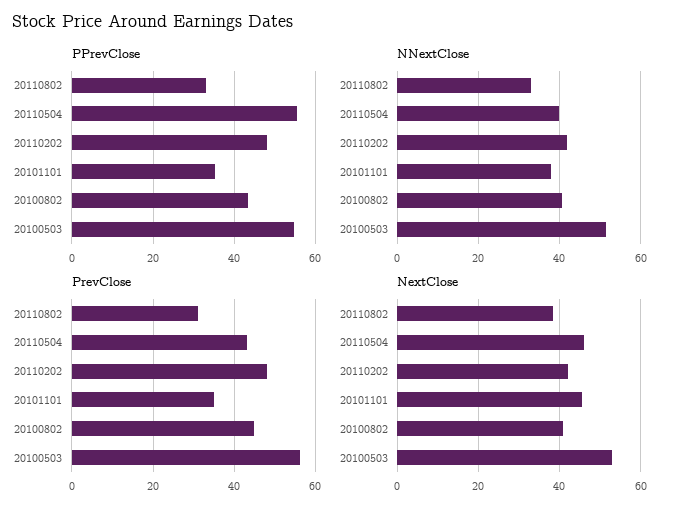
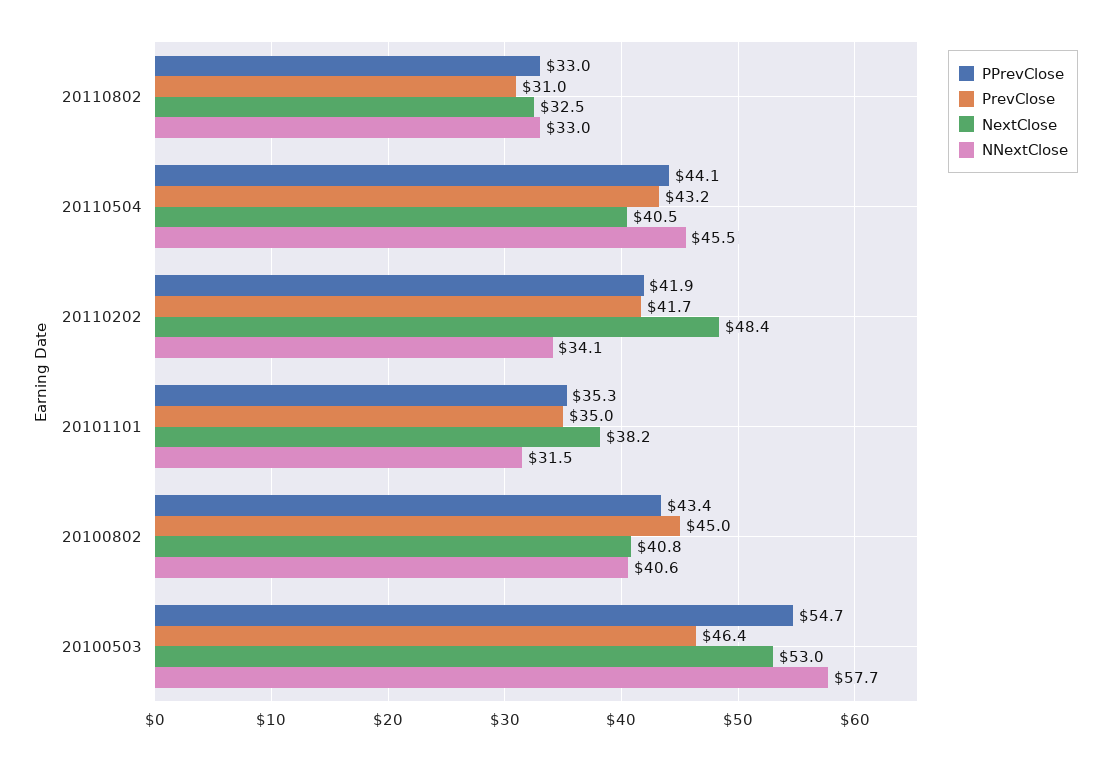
  {
    "PPrevClose": {
      "20110802": 33,
-     "20110504": 56,
+     "20110504": 44.1,
-     "20110202": 48,
+     "20110202": 41.9,
      "20101101": 35.3,
      "20100802": 43.4,
      "20100503": 54.7
    },
    "NNextClose": {
      "20110802": 33,
-     "20110504": 40,
+     "20110504": 45.5,
-     "20110202": 42,
+     "20110202": 34.1,
-     "20101101": 38,
+     "20101101": 31.5,
      "20100802": 40.6,
-     "20100503": 52
+     "20100503": 57.7
    },
    "PrevClose": {
      "20110802": 31,
      "20110504": 43.2,
-     "20110202": 48,
+     "20110202": 41.7,
      "20101101": 35,
      "20100802": 45,
-     "20100503": 56
+     "20100503": 46.4
    },
    "NextClose": {
-     "20110802": 38,
+     "20110802": 32.5,
-     "20110504": 46,
+     "20110504": 40.5,
-     "20110202": 42,
+     "20110202": 48.4,
-     "20101101": 46,
+     "20101101": 38.2,
      "20100802": 40.8,
      "20100503": 53
    }
  }

